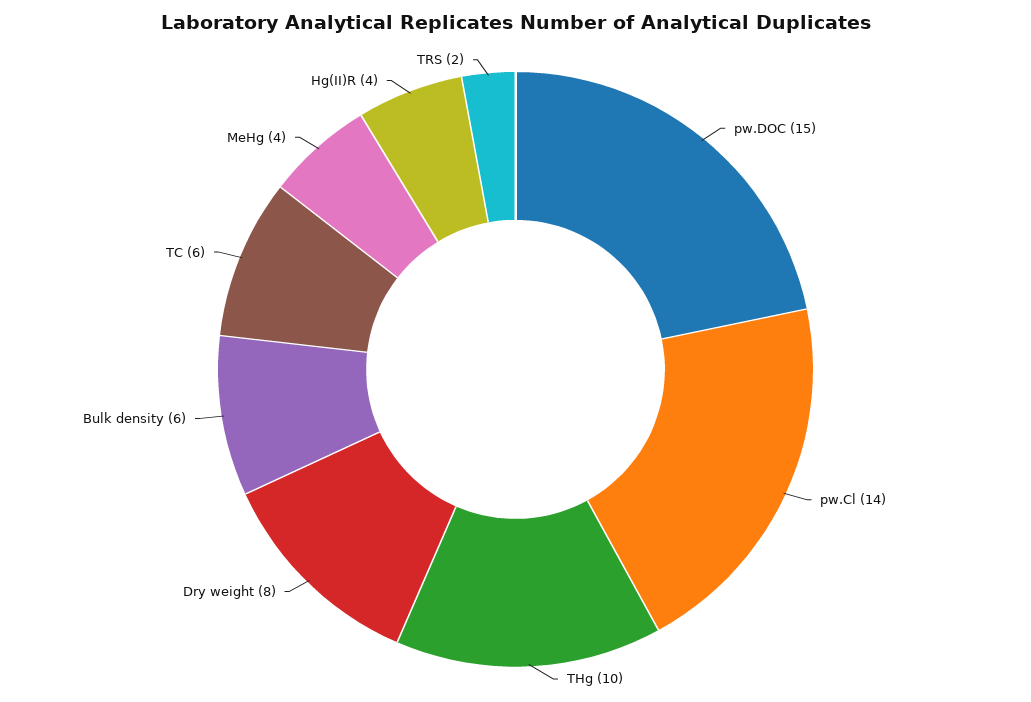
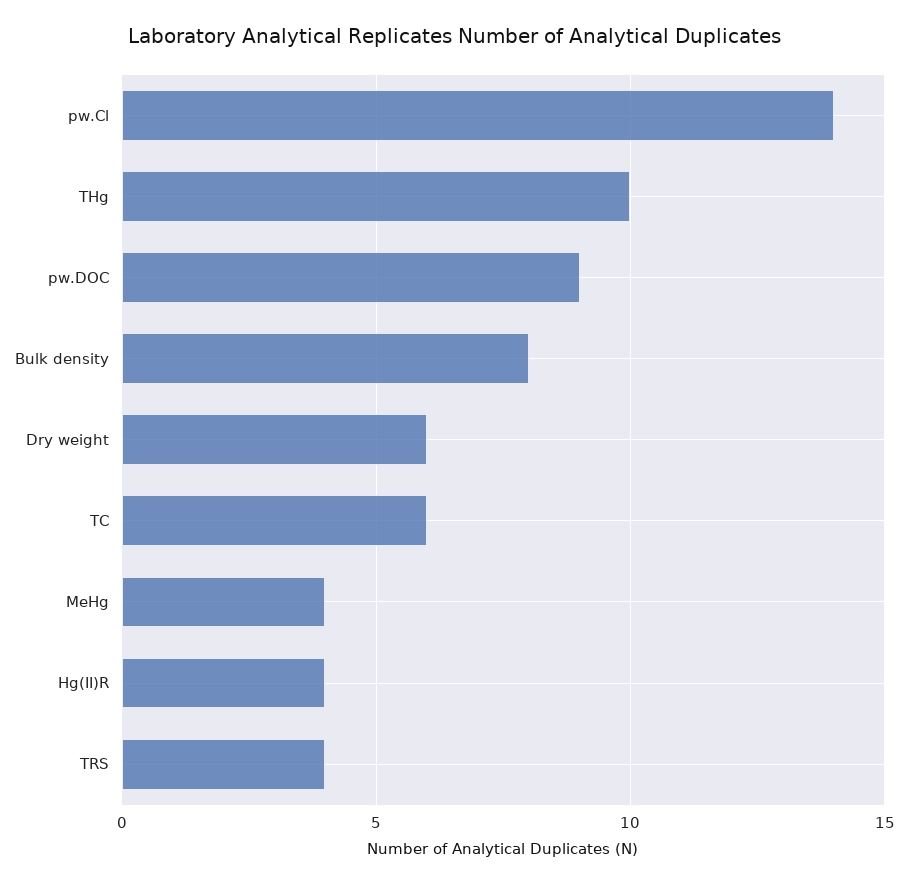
  {
-   "pw.DOC": 15,
+   "pw.DOC": 9,
    "pw.Cl": 14,
    "THg": 10,
-   "Dry weight": 8,
+   "Dry weight": 6,
-   "Bulk density": 6,
+   "Bulk density": 8,
    "TC": 6,
    "MeHg": 4,
    "Hg(II)R": 4,
-   "TRS": 2
+   "TRS": 4
  }

